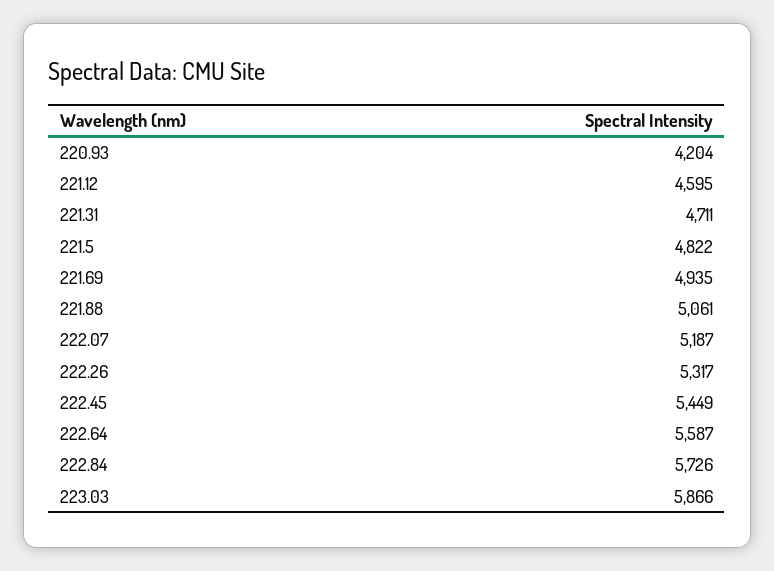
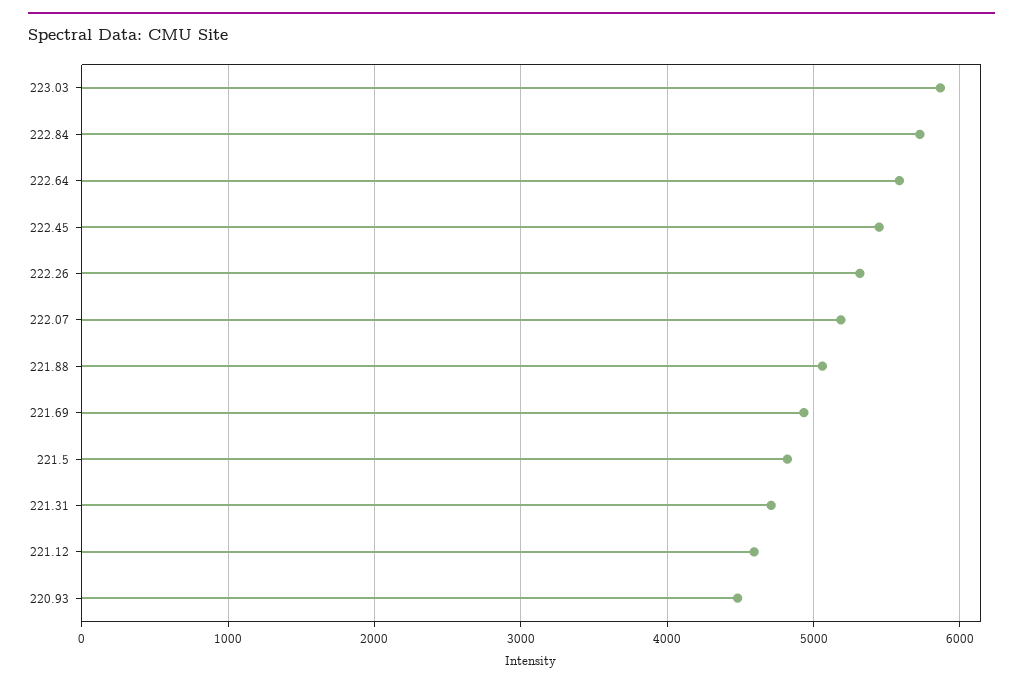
  {
-   "220.93": 4204,
+   "220.93": 4500,
    "221.12": 4595,
    "221.31": 4711,
    "221.5": 4822,
    "221.69": 4935,
    "221.88": 5061,
    "222.07": 5187,
    "222.26": 5317,
    "222.45": 5449,
    "222.64": 5587,
    "222.84": 5726,
    "223.03": 5866
  }

